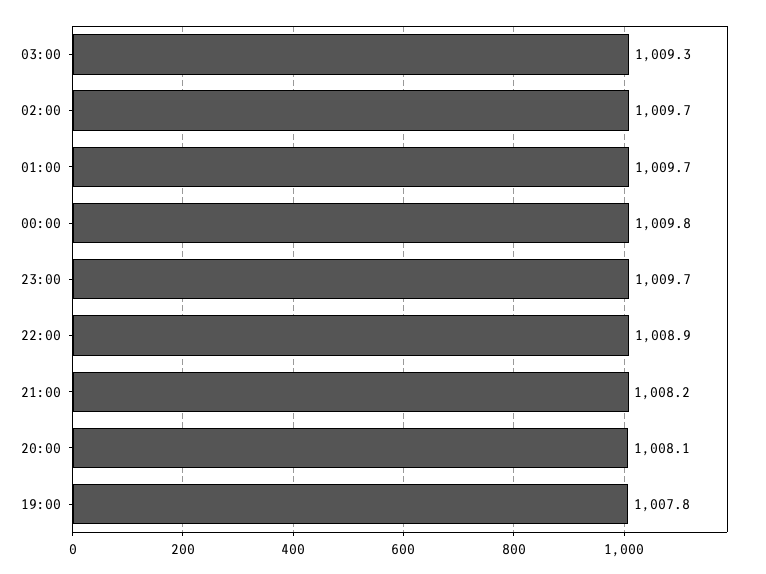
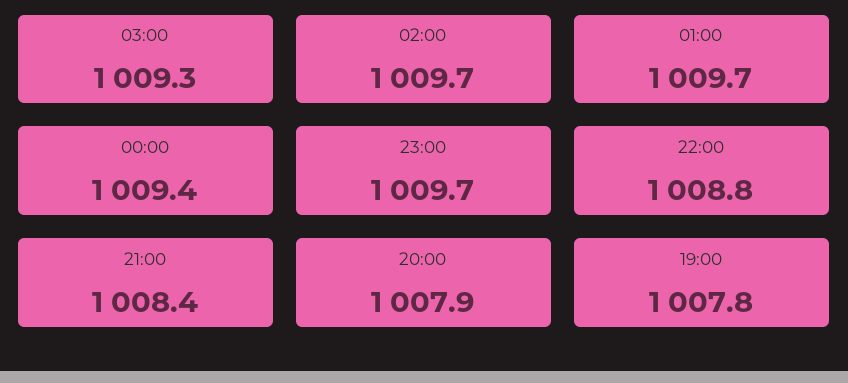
  {
    "03:00": 1009.3,
    "02:00": 1009.7,
    "01:00": 1009.7,
-   "00:00": 1009.8,
+   "00:00": 1009.4,
    "23:00": 1009.7,
-   "22:00": 1008.9,
+   "22:00": 1008.8,
-   "21:00": 1008.2,
+   "21:00": 1008.4,
-   "20:00": 1008.1,
+   "20:00": 1007.9,
    "19:00": 1007.8
  }

